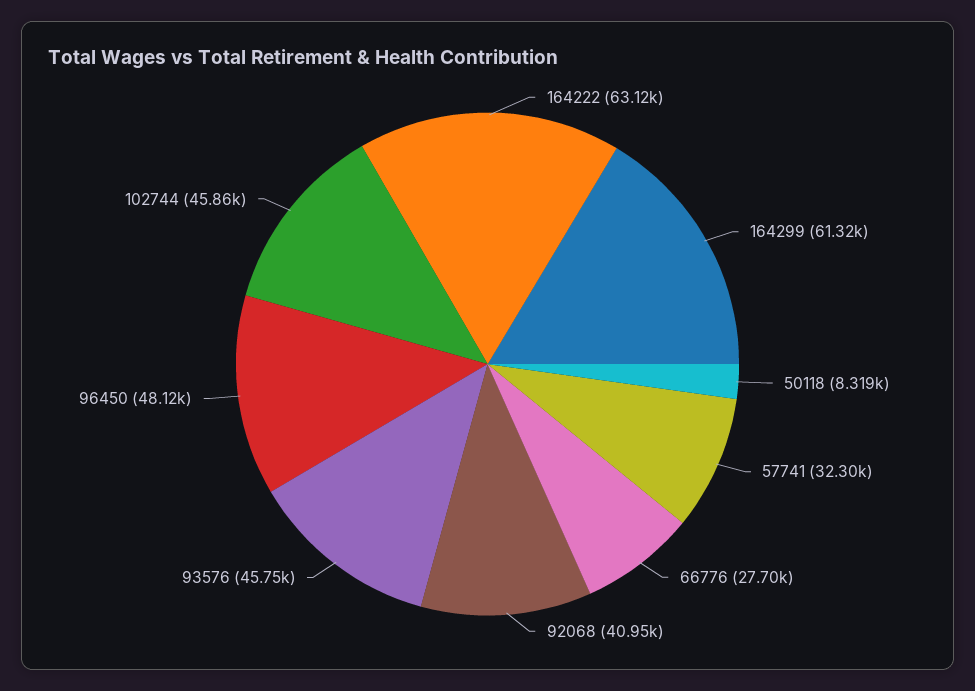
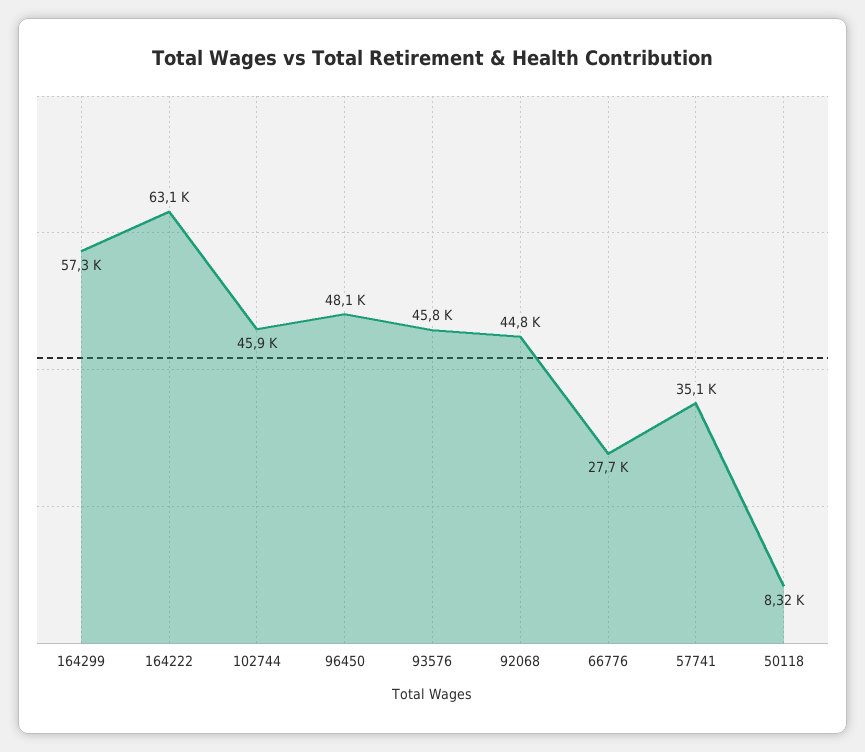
  {
    "164222": 63120,
-   "164299": 61320,
+   "164299": 57300,
    "50118": 8319,
-   "57741": 32300,
+   "57741": 35100,
    "66776": 27700,
-   "92068": 40950,
+   "92068": 44800,
    "93576": 45750,
    "96450": 48120,
    "102744": 45860
  }

